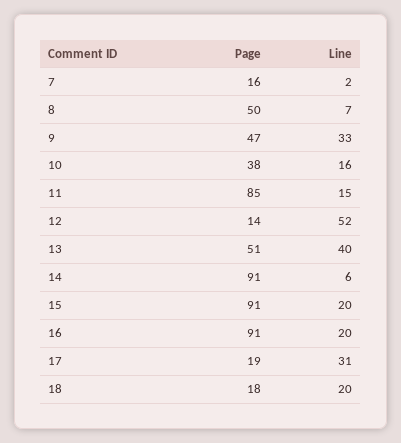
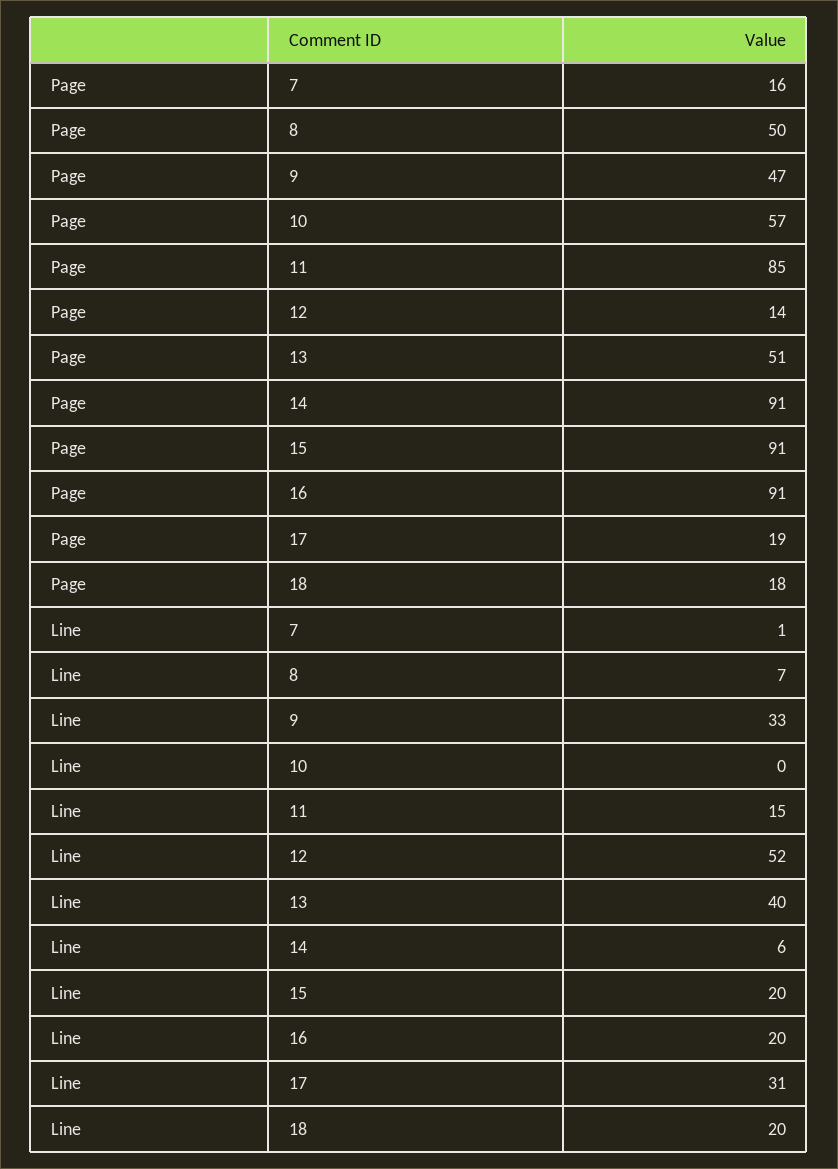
  {
    "Page": {
      "7": 16,
      "8": 50,
      "9": 47,
-     "10": 38,
+     "10": 57,
      "11": 85,
      "12": 14,
      "13": 51,
      "14": 91,
      "15": 91,
      "16": 91,
      "17": 19,
      "18": 18
    },
    "Line": {
-     "7": 2,
+     "7": 1,
      "8": 7,
      "9": 33,
-     "10": 16,
+     "10": 0,
      "11": 15,
      "12": 52,
      "13": 40,
      "14": 6,
      "15": 20,
      "16": 20,
      "17": 31,
      "18": 20
    }
  }

